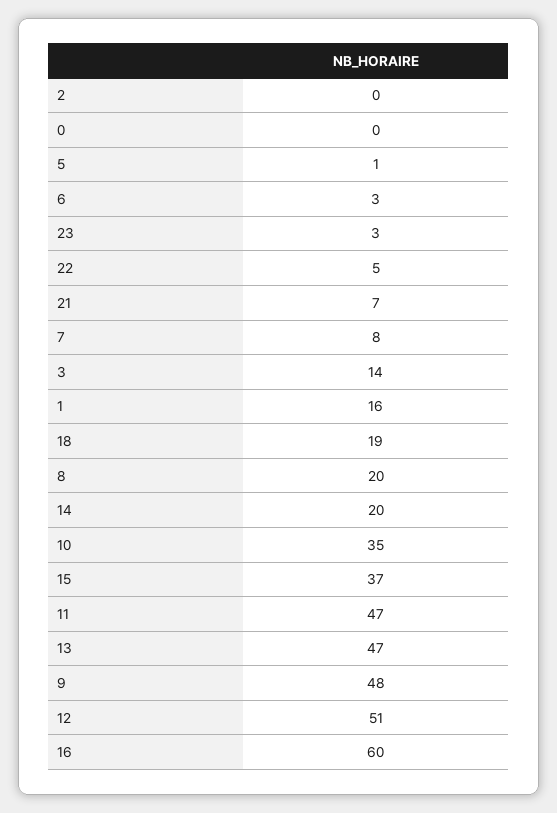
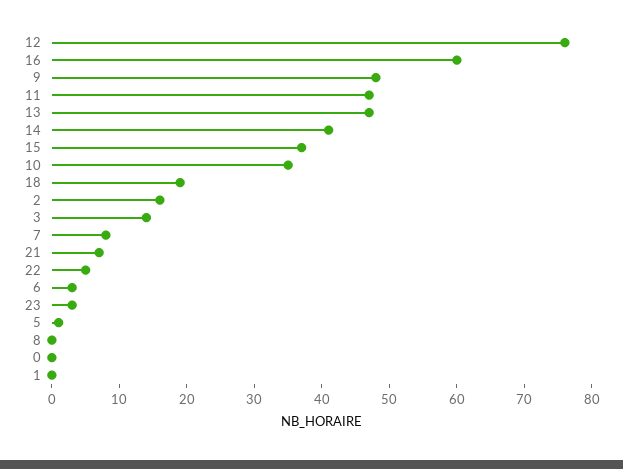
  {
-   "2": 0,
+   "2": 15,
    "0": 0,
    "5": 1,
    "6": 3,
    "23": 3,
    "22": 5,
    "21": 7,
    "7": 8,
    "3": 14,
-   "1": 16,
+   "1": 0,
    "18": 19,
-   "8": 20,
+   "8": 0,
-   "14": 20,
+   "14": 40,
    "10": 35,
    "15": 37,
    "11": 47,
    "13": 47,
    "9": 48,
-   "12": 51,
+   "12": 75,
    "16": 60
  }

